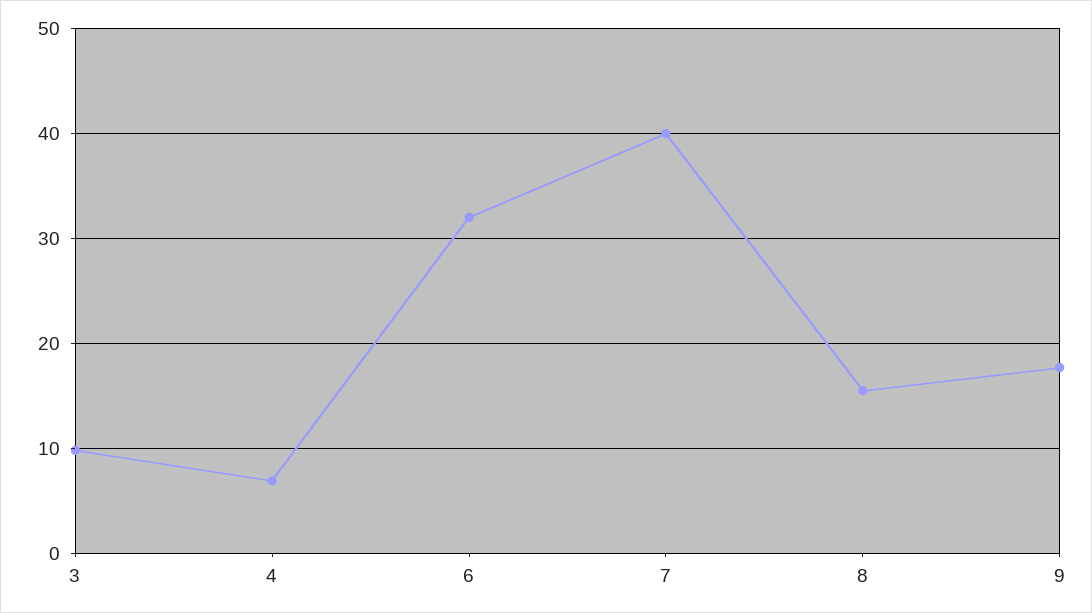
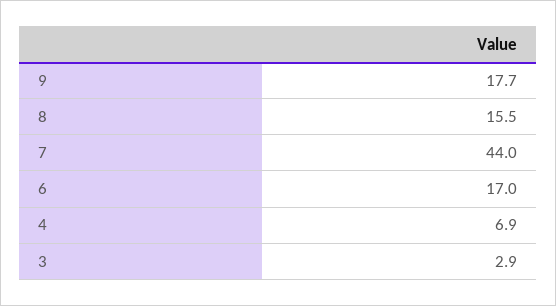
  {
-   "3": 10,
+   "3": 2.9,
    "4": 6.9,
-   "6": 32,
+   "6": 17,
-   "7": 40,
+   "7": 44,
    "8": 15.5,
    "9": 17.7
  }

